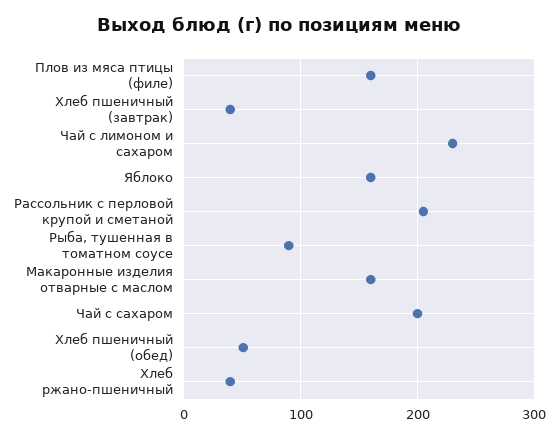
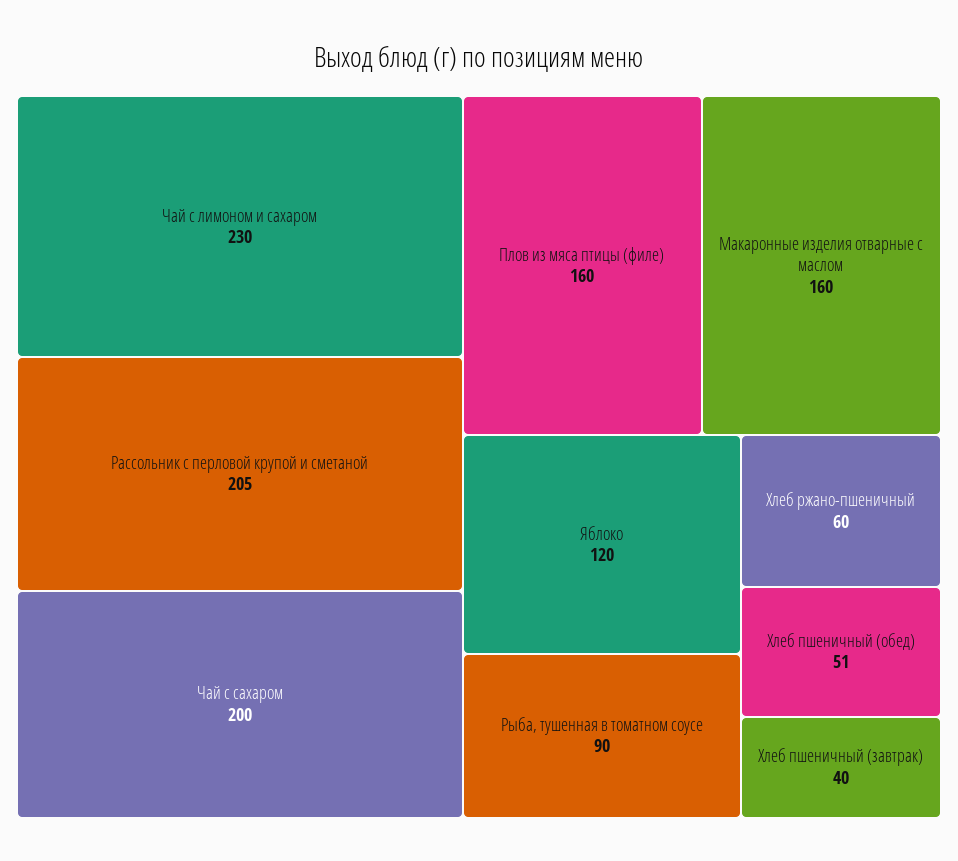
  {
    "Плов из мяса птицы (филе)": 160,
    "Хлеб пшеничный (завтрак)": 40,
    "Чай с лимоном и сахаром": 230,
-   "Яблоко": 160,
+   "Яблоко": 120,
    "Рассольник с перловой крупой и сметаной": 205,
    "Рыба, тушенная в томатном соусе": 90,
    "Макаронные изделия отварные с маслом": 160,
    "Чай с сахаром": 200,
    "Хлеб пшеничный (обед)": 51,
-   "Хлеб ржано-пшеничный": 40
+   "Хлеб ржано-пшеничный": 60
  }

